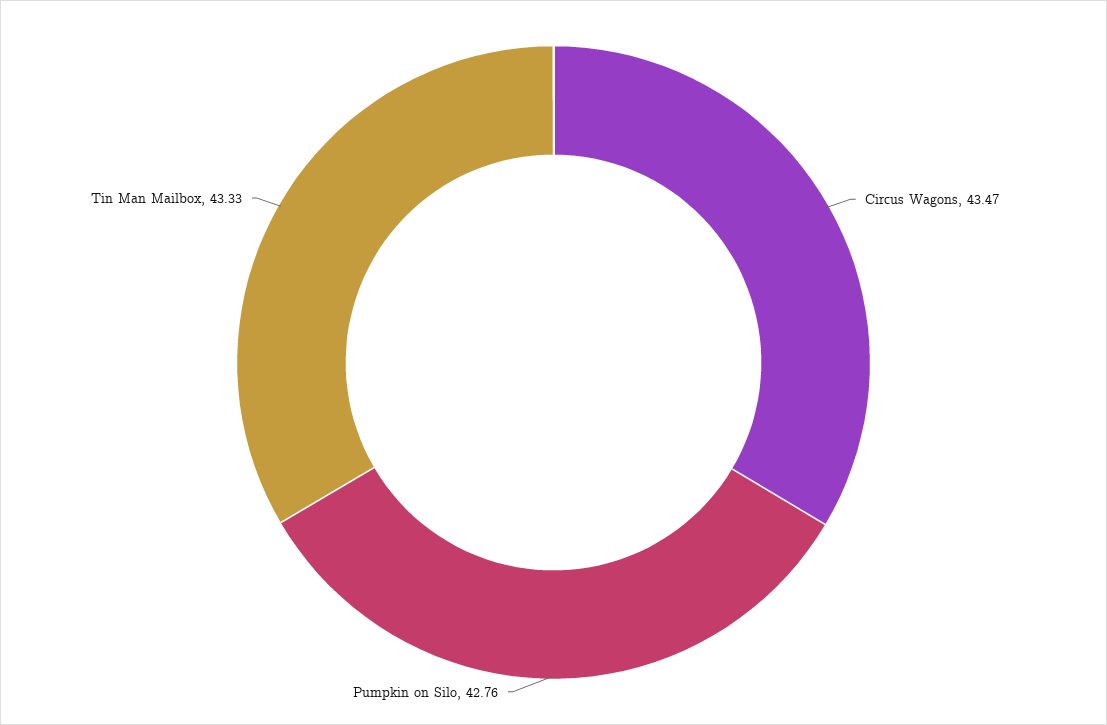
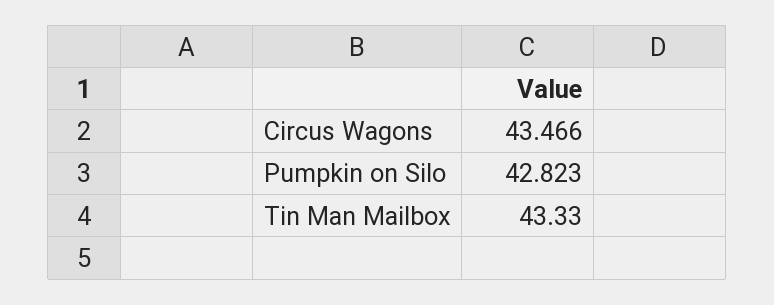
  {
    "Circus Wagons": 43.466,
-   "Pumpkin on Silo": 42.76,
+   "Pumpkin on Silo": 42.823,
    "Tin Man Mailbox": 43.33
  }

